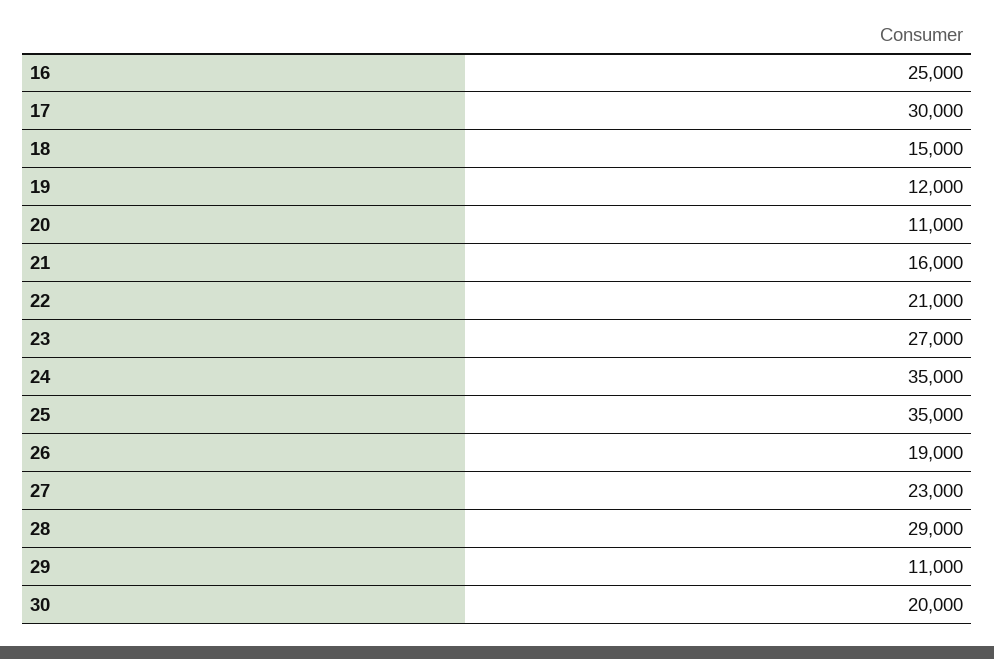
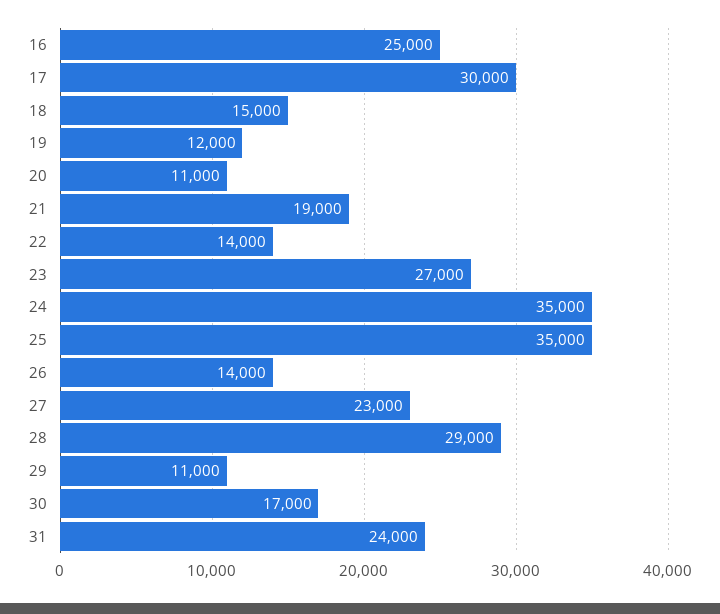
  {
    "16": 25000,
    "17": 30000,
    "18": 15000,
    "19": 12000,
    "20": 11000,
-   "21": 16000,
+   "21": 19000,
-   "22": 21000,
+   "22": 14000,
    "23": 27000,
    "24": 35000,
    "25": 35000,
-   "26": 19000,
+   "26": 14000,
    "27": 23000,
    "28": 29000,
    "29": 11000,
-   "30": 20000
+   "30": 17000,
+   "31": 24000
  }

